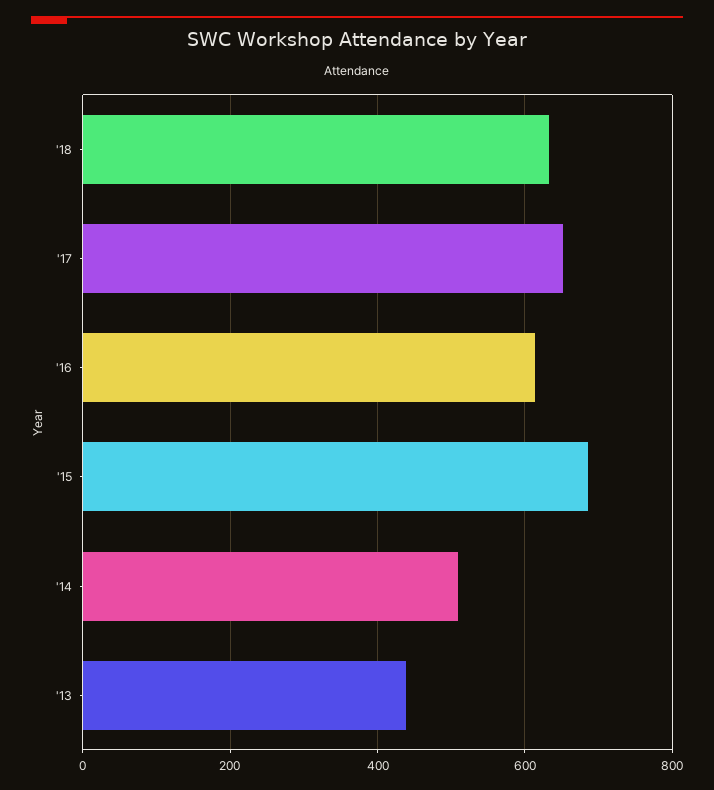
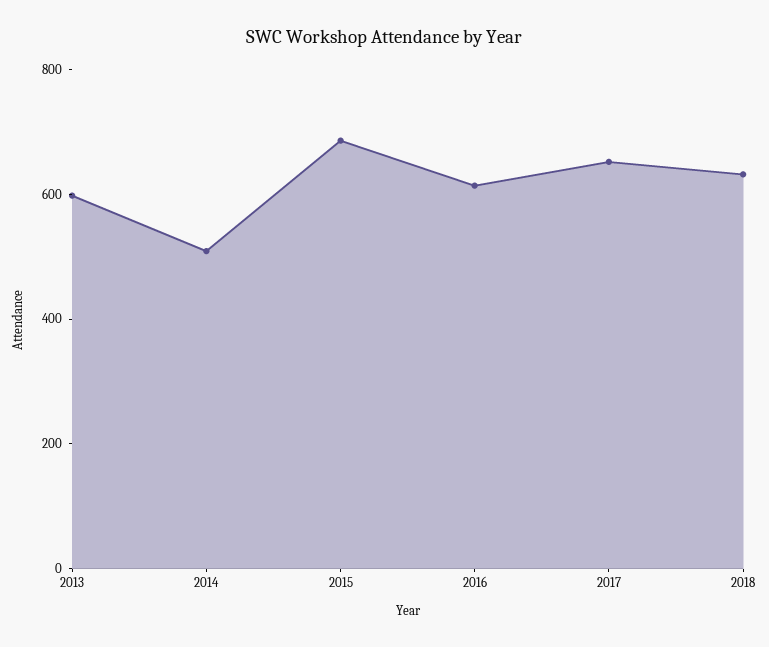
  {
    "'18": 640,
    "'17": 660,
    "'16": 620,
    "'15": 680,
    "'14": 500,
-   "'13": 440
+   "'13": 600
  }

